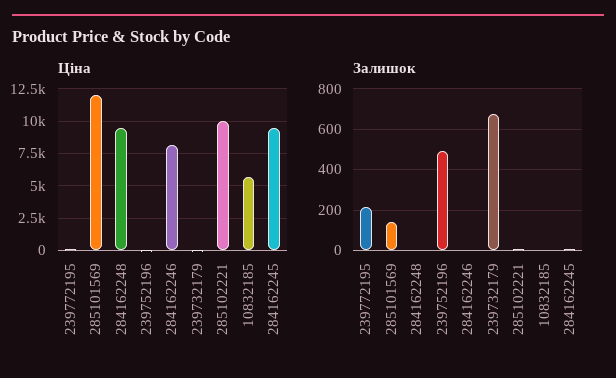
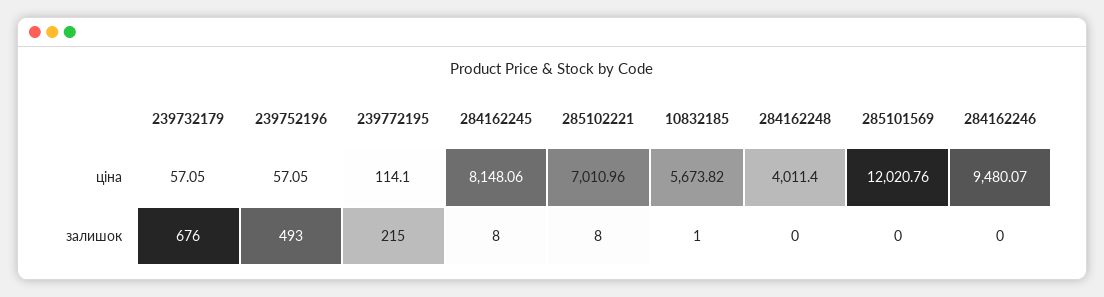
  {
    "Ціна": {
      "239772195": 114.1,
      "285101569": 12020.76,
-     "284162248": 9500,
+     "284162248": 4011.4,
      "239752196": 57.05,
-     "284162246": 8000,
+     "284162246": 9480.07,
      "239732179": 57.05,
-     "285102221": 10000,
+     "285102221": 7010.96,
      "10832185": 5673.82,
-     "284162245": 9500
+     "284162245": 8148.06
    },
    "Залишок": {
      "239772195": 215,
-     "285101569": 150,
+     "285101569": 0,
      "284162248": 0,
      "239752196": 493,
      "284162246": 0,
      "239732179": 676,
      "285102221": 8,
      "10832185": 1,
      "284162245": 8
    }
  }

